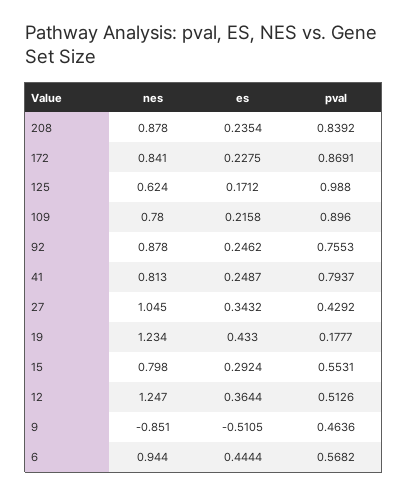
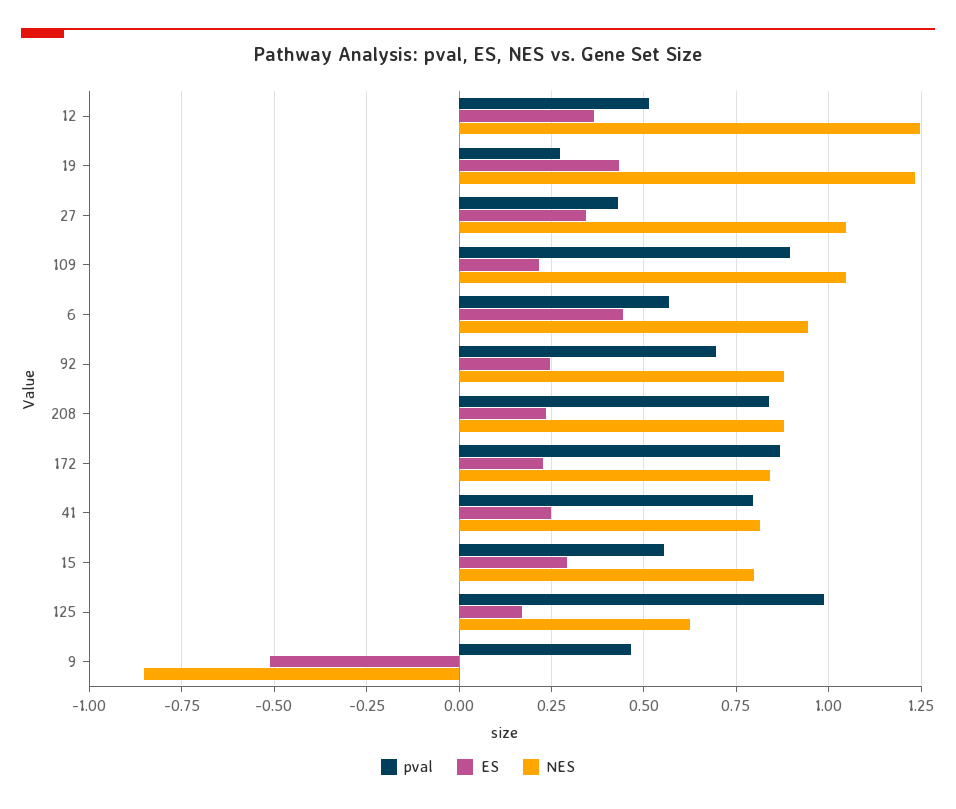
  {
    "nes": {
      "208": 0.878,
      "172": 0.841,
      "125": 0.624,
-     "109": 0.78,
+     "109": 1.05,
      "92": 0.878,
      "41": 0.813,
      "27": 1.045,
      "19": 1.234,
      "15": 0.798,
      "12": 1.247,
      "9": -0.851,
      "6": 0.944
    },
    "es": {
      "208": 0.2354,
      "172": 0.2275,
      "125": 0.1712,
      "109": 0.2158,
      "92": 0.2462,
      "41": 0.2487,
      "27": 0.3432,
      "19": 0.433,
      "15": 0.2924,
      "12": 0.3644,
      "9": -0.5105,
      "6": 0.4444
    },
    "pval": {
      "208": 0.8392,
      "172": 0.8691,
      "125": 0.988,
      "109": 0.896,
-     "92": 0.7553,
+     "92": 0.7,
      "41": 0.7937,
      "27": 0.4292,
-     "19": 0.1777,
+     "19": 0.275,
      "15": 0.5531,
      "12": 0.5126,
      "9": 0.4636,
      "6": 0.5682
    }
  }

